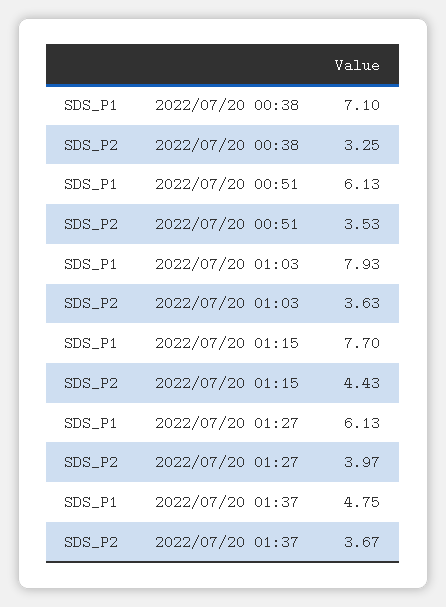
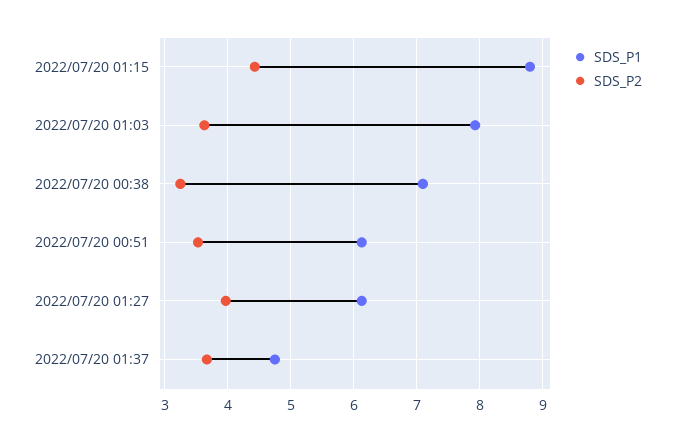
  {
    "SDS_P1": {
      "2022/07/20 00:38": 7.1,
      "2022/07/20 00:51": 6.13,
      "2022/07/20 01:03": 7.93,
-     "2022/07/20 01:15": 7.7,
+     "2022/07/20 01:15": 8.8,
      "2022/07/20 01:27": 6.13,
      "2022/07/20 01:37": 4.75
    },
    "SDS_P2": {
      "2022/07/20 00:38": 3.25,
      "2022/07/20 00:51": 3.53,
      "2022/07/20 01:03": 3.63,
      "2022/07/20 01:15": 4.43,
      "2022/07/20 01:27": 3.97,
      "2022/07/20 01:37": 3.67
    }
  }

